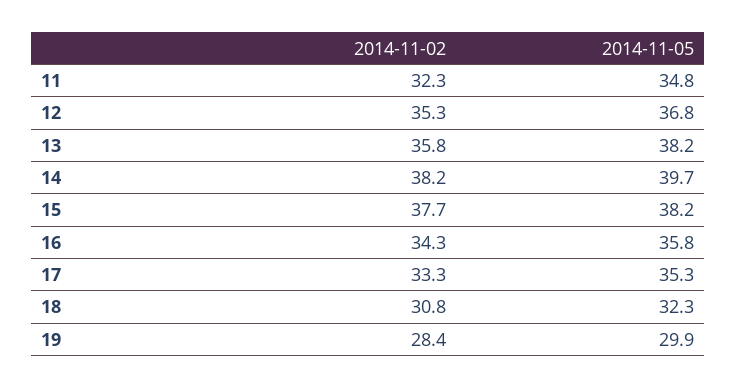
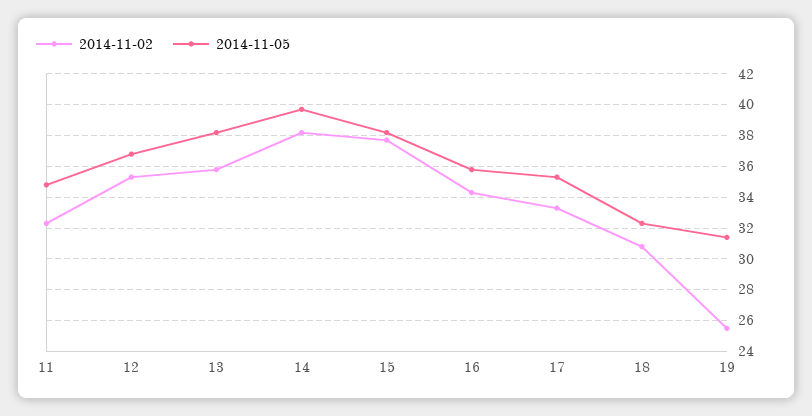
  {
    "2014-11-02": {
      "11": 32.3,
      "12": 35.3,
      "13": 35.8,
      "14": 38.2,
      "15": 37.7,
      "16": 34.3,
      "17": 33.3,
      "18": 30.8,
-     "19": 28.4
+     "19": 25.5
    },
    "2014-11-05": {
      "11": 34.8,
      "12": 36.8,
      "13": 38.2,
      "14": 39.7,
      "15": 38.2,
      "16": 35.8,
      "17": 35.3,
      "18": 32.3,
-     "19": 29.9
+     "19": 31.5
    }
  }

